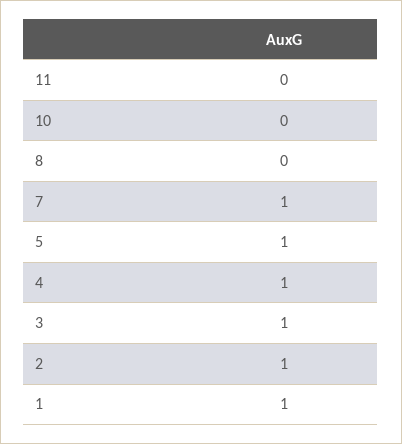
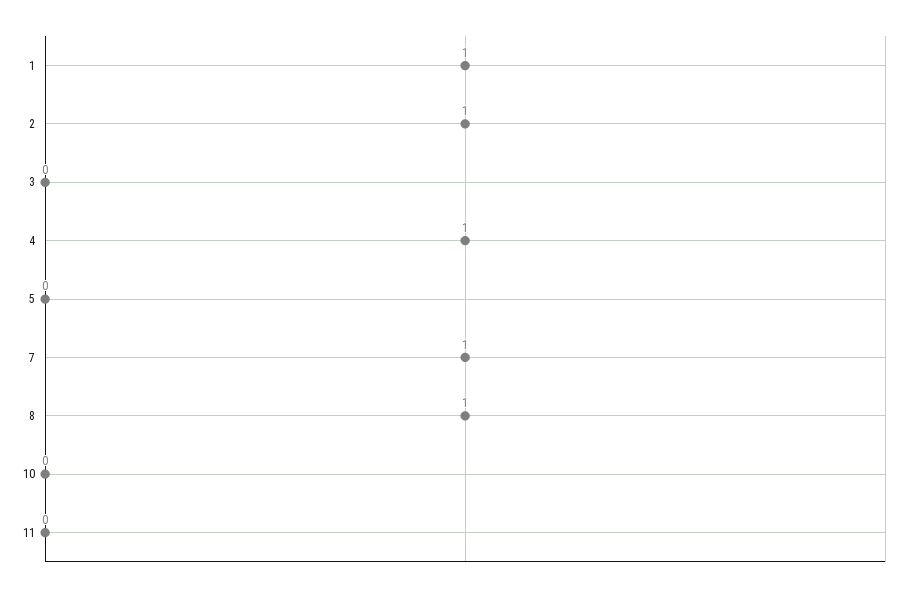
  {
    "11": 0,
    "10": 0,
-   "8": 0,
+   "8": 1,
    "7": 1,
-   "5": 1,
+   "5": 0,
    "4": 1,
-   "3": 1,
+   "3": 0,
    "2": 1,
    "1": 1
  }

